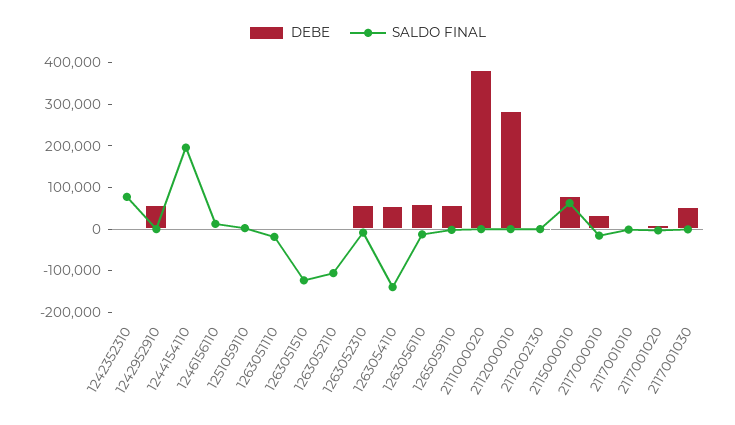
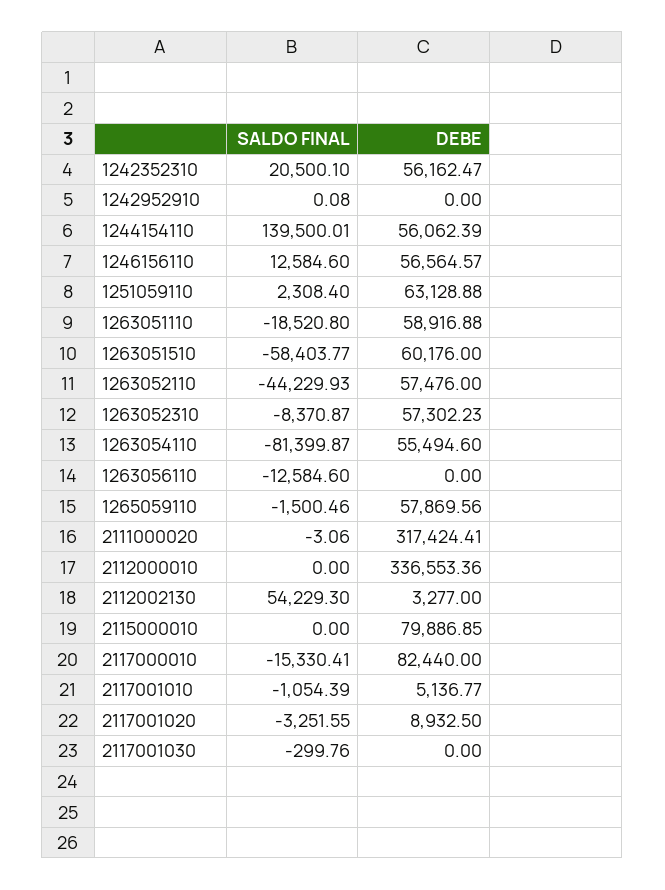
  {
    "DEBE": {
-     "1242352310": 0,
+     "1242352310": 56162.47,
-     "1242952910": 60000,
+     "1242952910": 0,
-     "1244154110": 0,
+     "1244154110": 56062.39,
-     "1246156110": 0,
+     "1246156110": 56564.57,
-     "1251059110": 0,
+     "1251059110": 63128.88,
-     "1263051110": 0,
+     "1263051110": 58916.88,
-     "1263051510": 0,
+     "1263051510": 60176,
-     "1263052110": 0,
+     "1263052110": 57476,
      "1263052310": 57302.23,
      "1263054110": 55494.6,
-     "1263056110": 60000,
+     "1263056110": 0,
      "1265059110": 57869.56,
-     "2111000020": 380000,
+     "2111000020": 317424.41,
-     "2112000010": 280000,
+     "2112000010": 336553.36,
      "2112002130": 3277,
      "2115000010": 79886.85,
-     "2117000010": 40000,
+     "2117000010": 82440,
      "2117001010": 5136.77,
      "2117001020": 8932.5,
-     "2117001030": 60000
+     "2117001030": 0
    },
    "SALDO FINAL": {
-     "1242352310": 80000,
+     "1242352310": 20500.1,
      "1242952910": 0.08,
-     "1244154110": 200000,
+     "1244154110": 139500.01,
      "1246156110": 12584.6,
      "1251059110": 2308.4,
      "1263051110": -18520.8,
-     "1263051510": -120000,
+     "1263051510": -58403.77,
-     "1263052110": -100000,
+     "1263052110": -44229.93,
      "1263052310": -8370.87,
-     "1263054110": -140000,
+     "1263054110": -81399.87,
      "1263056110": -12584.6,
      "1265059110": -1500.46,
      "2111000020": -3.06,
      "2112000010": 0,
-     "2112002130": 0,
+     "2112002130": 54229.3,
-     "2115000010": 60000,
+     "2115000010": 0,
      "2117000010": -15330.41,
      "2117001010": -1054.39,
      "2117001020": -3251.55,
      "2117001030": -299.76
    }
  }

